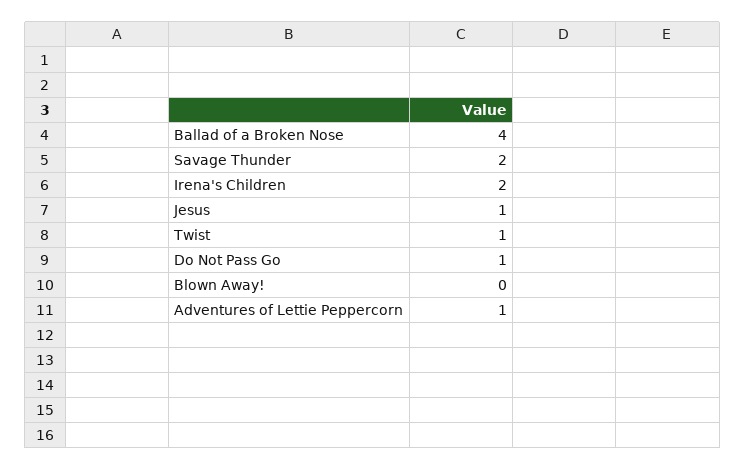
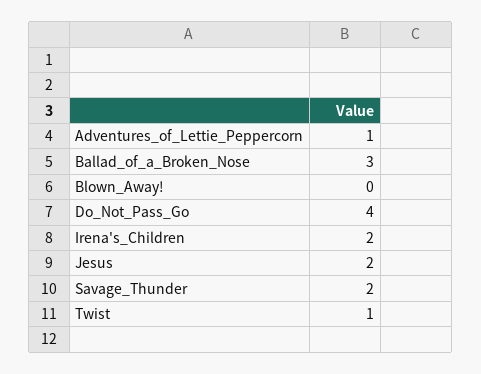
  {
-   "Ballad of a Broken Nose": 4,
+   "Ballad of a Broken Nose": 3,
    "Savage Thunder": 2,
    "Irena's Children": 2,
-   "Jesus": 1,
+   "Jesus": 2,
    "Twist": 1,
-   "Do Not Pass Go": 1,
+   "Do Not Pass Go": 4,
    "Blown Away!": 0,
    "Adventures of Lettie Peppercorn": 1
  }

